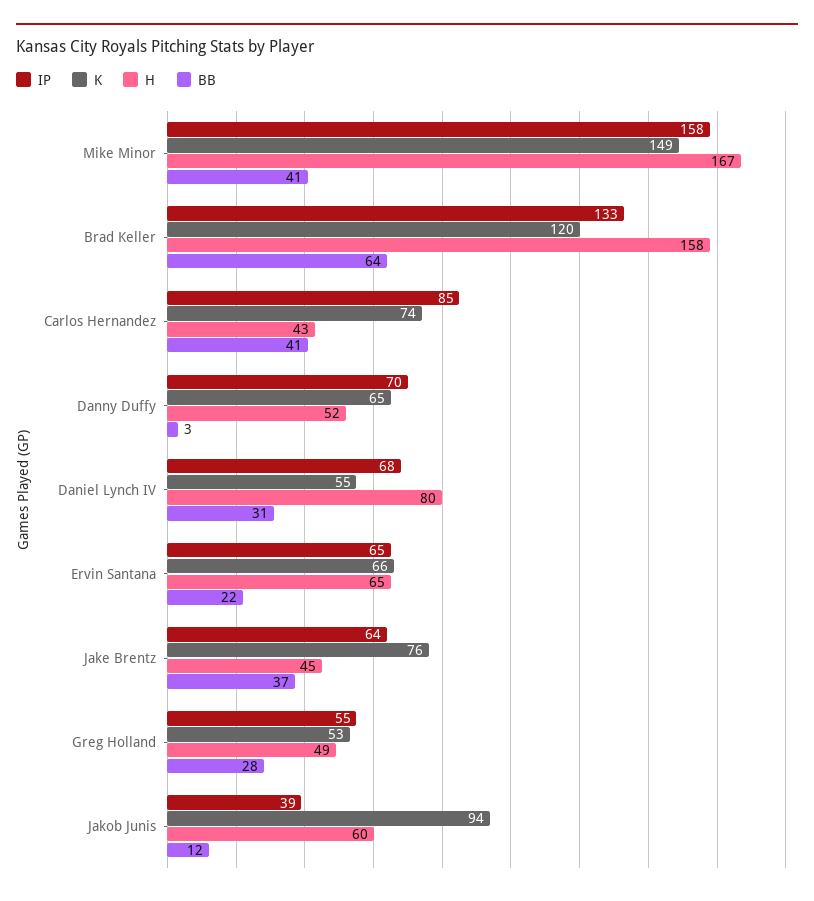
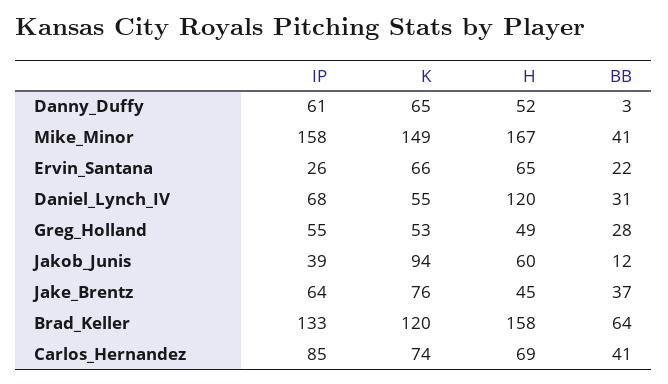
  {
    "IP": {
      "Mike Minor": 158,
      "Brad Keller": 133,
      "Carlos Hernandez": 85,
-     "Danny Duffy": 70,
+     "Danny Duffy": 61,
      "Daniel Lynch IV": 68,
-     "Ervin Santana": 65,
+     "Ervin Santana": 26,
      "Jake Brentz": 64,
      "Greg Holland": 55,
      "Jakob Junis": 39
    },
    "K": {
      "Mike Minor": 149,
      "Brad Keller": 120,
      "Carlos Hernandez": 74,
      "Danny Duffy": 65,
      "Daniel Lynch IV": 55,
      "Ervin Santana": 66,
      "Jake Brentz": 76,
      "Greg Holland": 53,
      "Jakob Junis": 94
    },
    "H": {
      "Mike Minor": 167,
      "Brad Keller": 158,
-     "Carlos Hernandez": 43,
+     "Carlos Hernandez": 69,
      "Danny Duffy": 52,
-     "Daniel Lynch IV": 80,
+     "Daniel Lynch IV": 120,
      "Ervin Santana": 65,
      "Jake Brentz": 45,
      "Greg Holland": 49,
      "Jakob Junis": 60
    },
    "BB": {
      "Mike Minor": 41,
      "Brad Keller": 64,
      "Carlos Hernandez": 41,
      "Danny Duffy": 3,
      "Daniel Lynch IV": 31,
      "Ervin Santana": 22,
      "Jake Brentz": 37,
      "Greg Holland": 28,
      "Jakob Junis": 12
    }
  }

